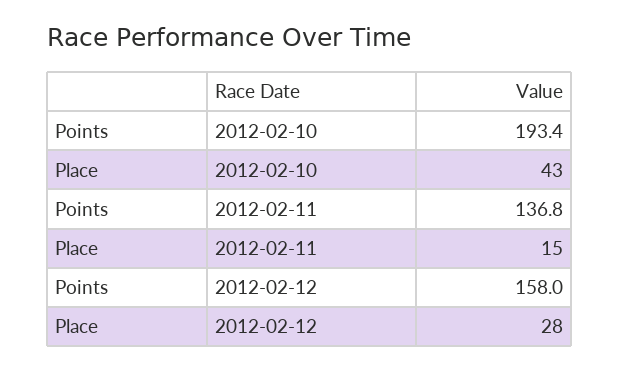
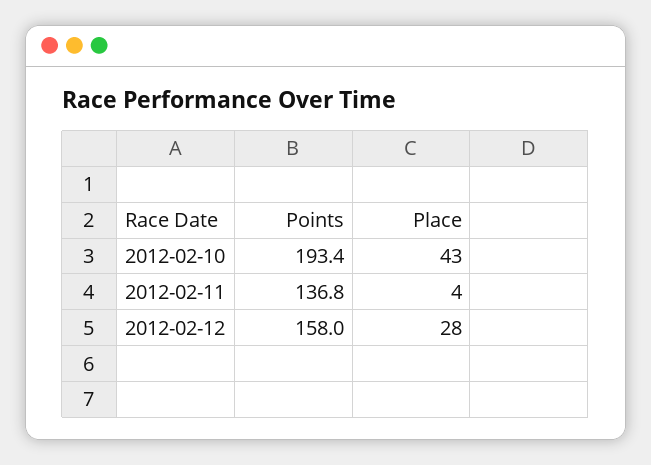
  {
    "Points": {
      "2012-02-10": 193.4,
      "2012-02-11": 136.8,
      "2012-02-12": 158
    },
    "Place": {
      "2012-02-10": 43,
-     "2012-02-11": 15,
+     "2012-02-11": 4,
      "2012-02-12": 28
    }
  }

